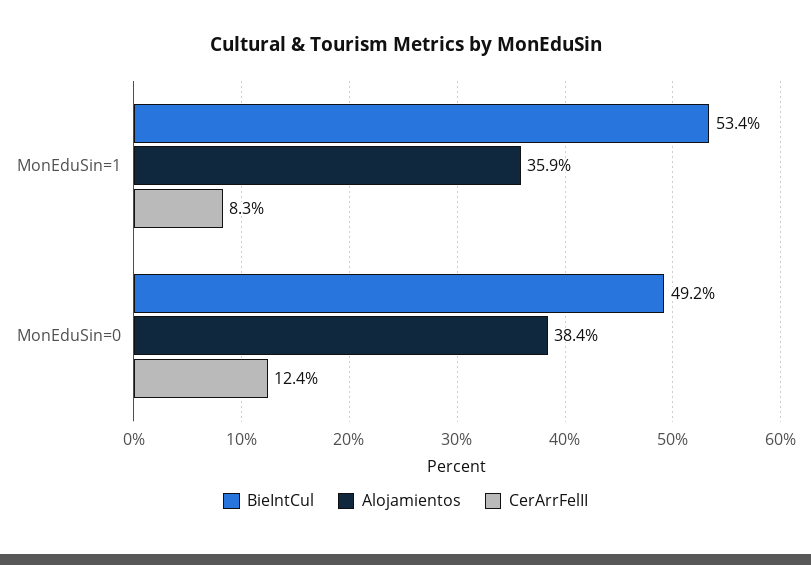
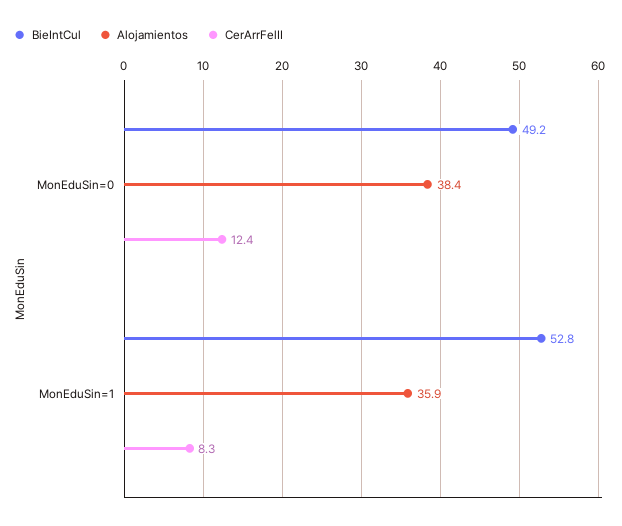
  {
    "BieIntCul": {
-     "MonEduSin=1": 53.4,
+     "MonEduSin=1": 52.8,
      "MonEduSin=0": 49.2
    },
    "Alojamientos": {
      "MonEduSin=1": 35.9,
      "MonEduSin=0": 38.4
    },
    "CerArrFelII": {
      "MonEduSin=1": 8.3,
      "MonEduSin=0": 12.4
    }
  }

